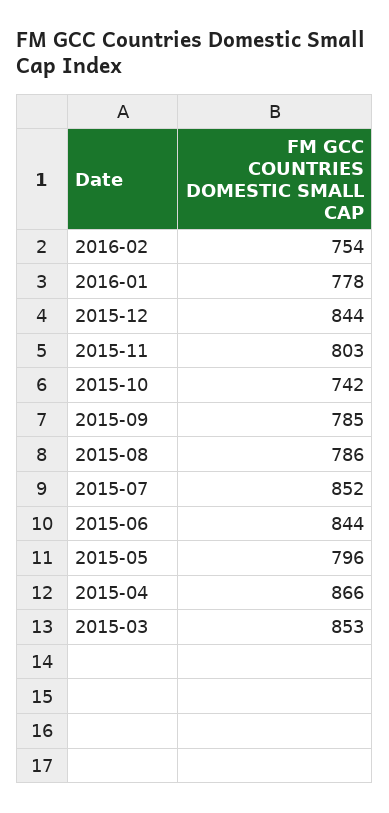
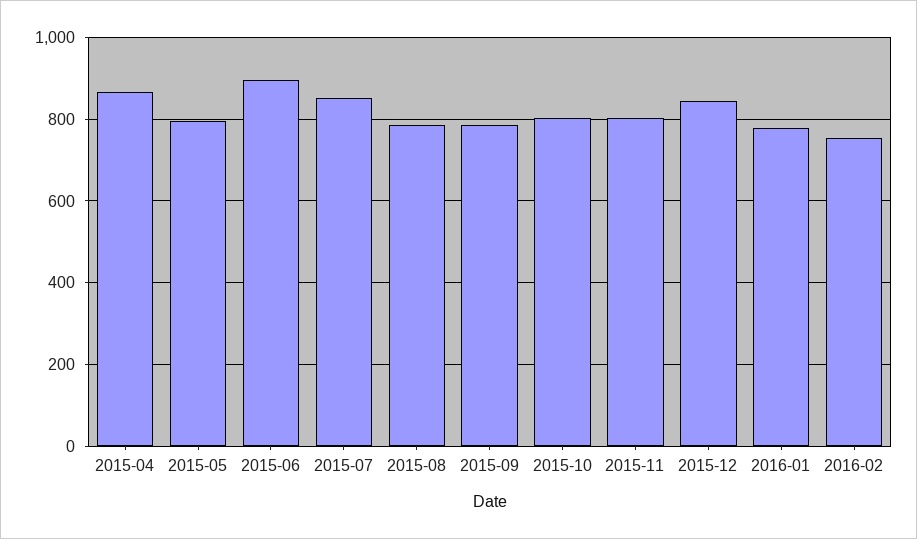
  {
    "2016-02": 754,
    "2016-01": 778,
    "2015-12": 844,
    "2015-11": 803,
-   "2015-10": 742,
+   "2015-10": 800,
    "2015-09": 785,
    "2015-08": 786,
    "2015-07": 852,
-   "2015-06": 844,
+   "2015-06": 900,
    "2015-05": 796,
-   "2015-04": 866,
+   "2015-04": 866
-   "2015-03": 853
  }

